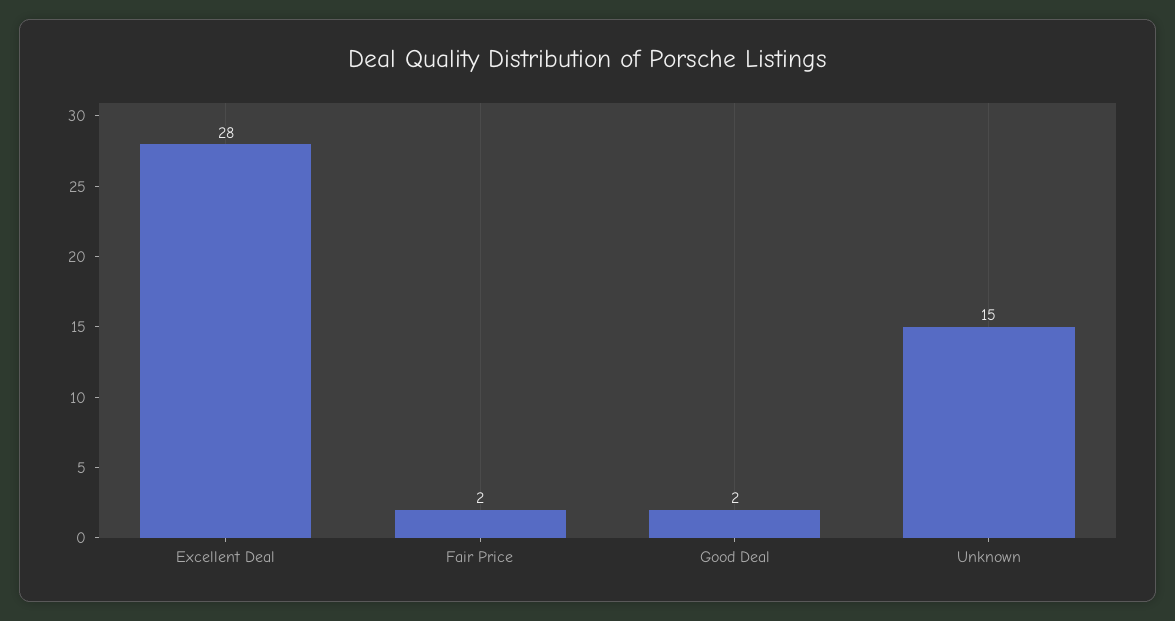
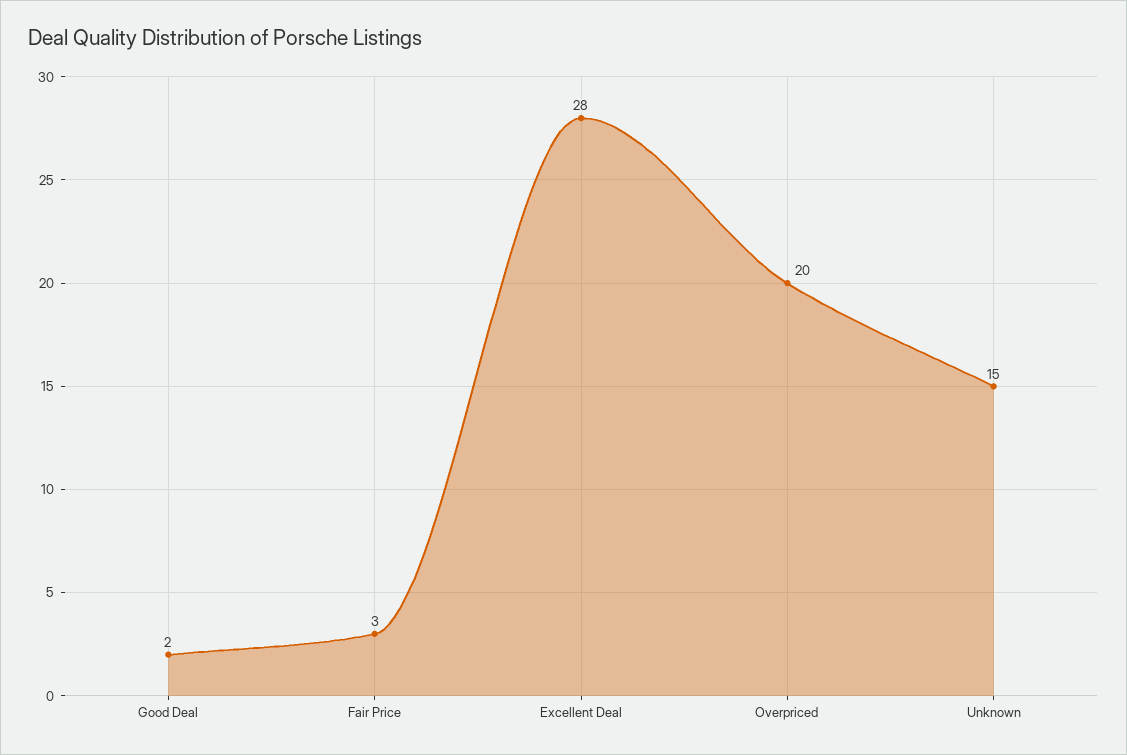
  {
    "Excellent Deal": 28,
-   "Fair Price": 2,
+   "Fair Price": 3,
    "Good Deal": 2,
-   "Unknown": 15
+   "Unknown": 15,
+   "Overpriced": 20
  }

